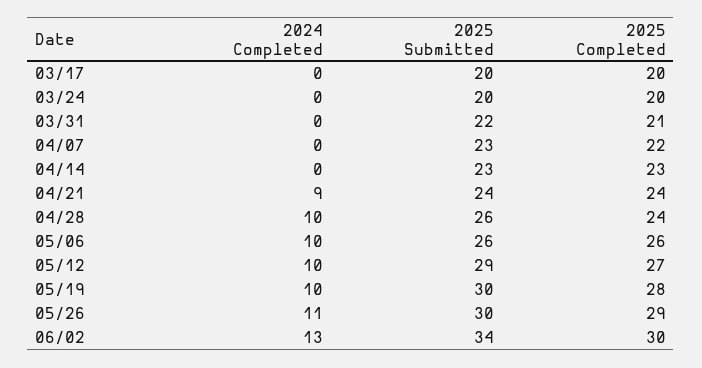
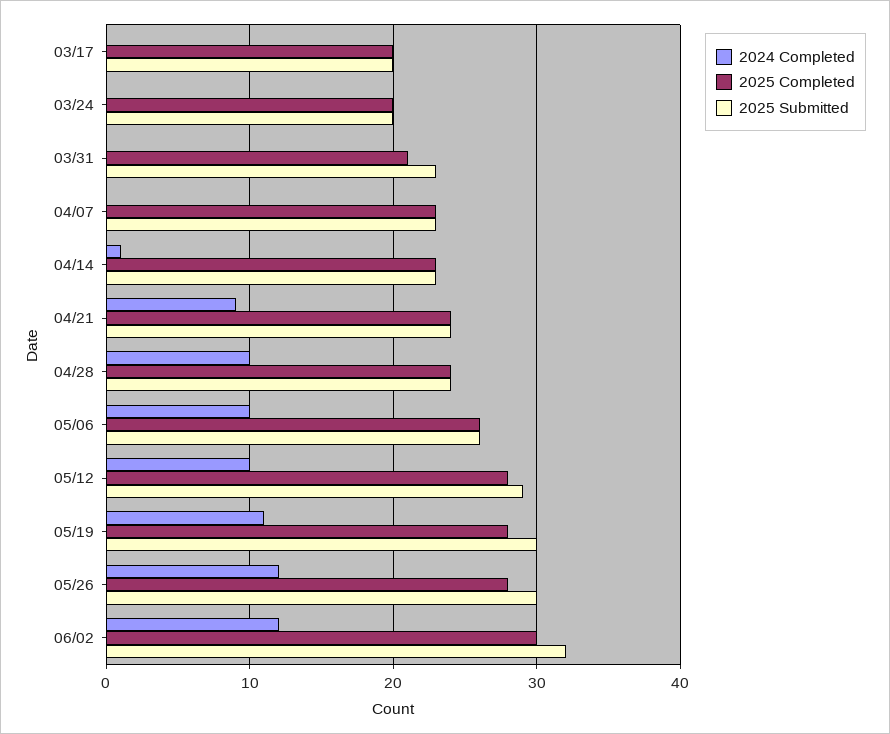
  {
    "2024 Completed": {
      "03/17": 0,
      "03/24": 0,
      "03/31": 0,
      "04/07": 0,
-     "04/14": 0,
+     "04/14": 1,
      "04/21": 9,
      "04/28": 10,
      "05/06": 10,
      "05/12": 10,
-     "05/19": 10,
+     "05/19": 11,
-     "05/26": 11,
+     "05/26": 12,
-     "06/02": 13
+     "06/02": 12
    },
    "2025 Submitted": {
      "03/17": 20,
      "03/24": 20,
-     "03/31": 22,
+     "03/31": 23,
      "04/07": 23,
      "04/14": 23,
      "04/21": 24,
-     "04/28": 26,
+     "04/28": 24,
      "05/06": 26,
      "05/12": 29,
      "05/19": 30,
      "05/26": 30,
-     "06/02": 34
+     "06/02": 32
    },
    "2025 Completed": {
      "03/17": 20,
      "03/24": 20,
      "03/31": 21,
-     "04/07": 22,
+     "04/07": 23,
      "04/14": 23,
      "04/21": 24,
      "04/28": 24,
      "05/06": 26,
-     "05/12": 27,
+     "05/12": 28,
      "05/19": 28,
-     "05/26": 29,
+     "05/26": 28,
      "06/02": 30
    }
  }

